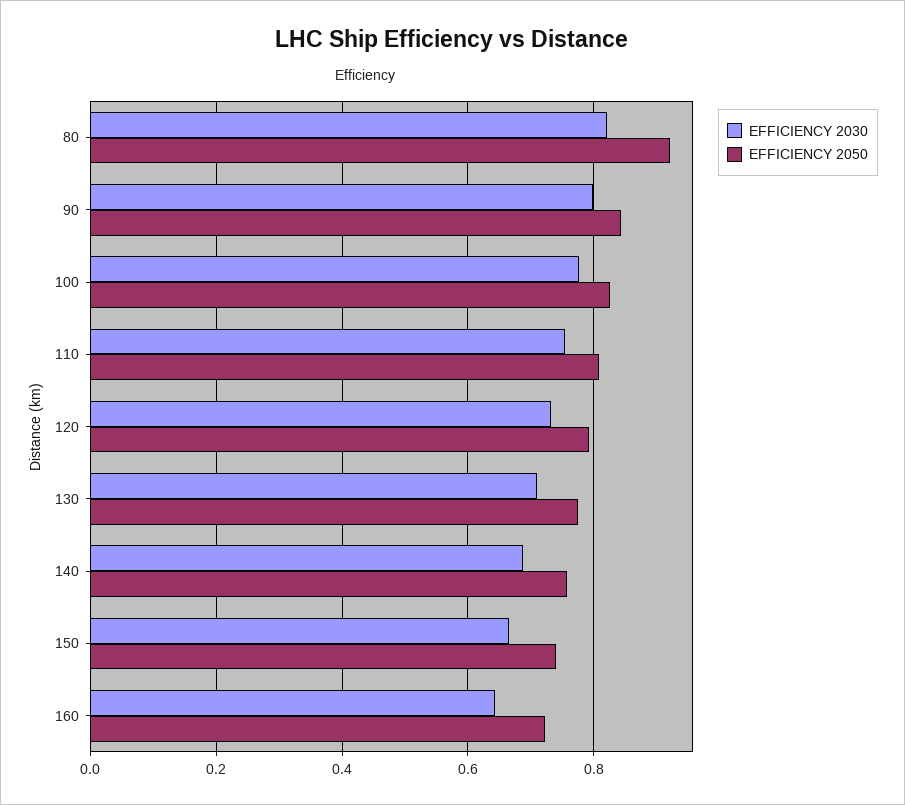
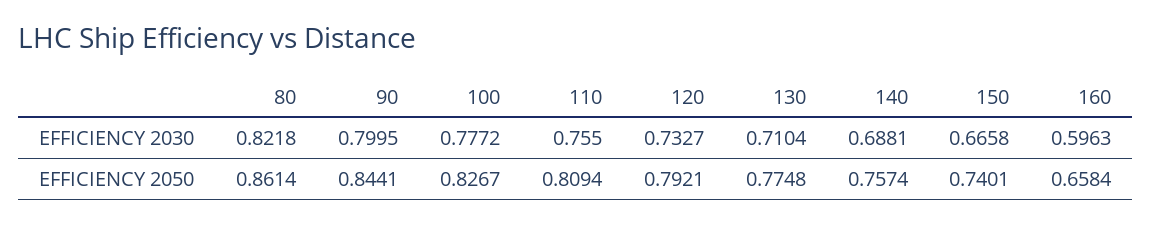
  {
    "EFFICIENCY 2030": {
      "80": 0.8218,
      "90": 0.7995,
      "100": 0.7772,
      "110": 0.755,
      "120": 0.7327,
      "130": 0.7104,
      "140": 0.6881,
      "150": 0.6658,
-     "160": 0.64
+     "160": 0.5963
    },
    "EFFICIENCY 2050": {
-     "80": 0.92,
+     "80": 0.8614,
      "90": 0.8441,
      "100": 0.8267,
      "110": 0.8094,
      "120": 0.7921,
      "130": 0.7748,
      "140": 0.7574,
      "150": 0.7401,
-     "160": 0.72
+     "160": 0.6584
    }
  }

